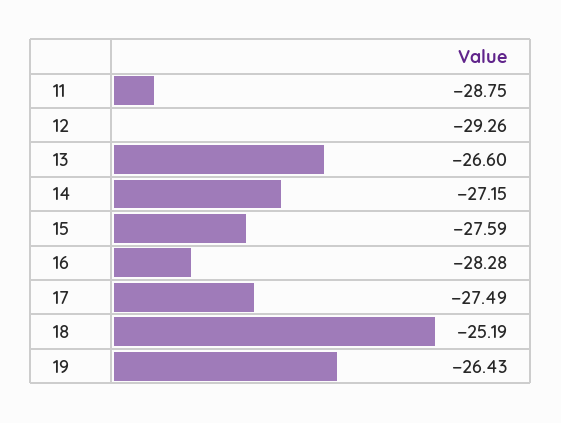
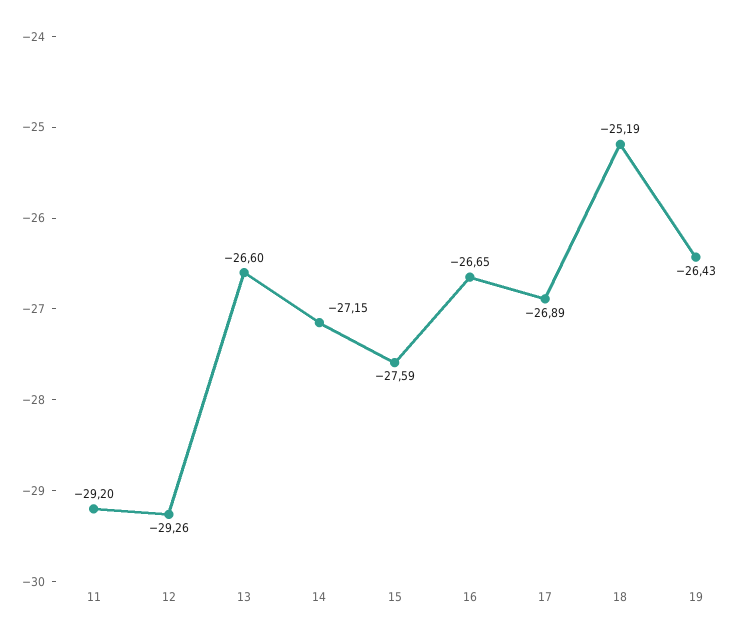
  {
-   "11": -28.75,
+   "11": -29.2,
    "12": -29.26,
    "13": -26.6,
    "14": -27.15,
    "15": -27.59,
-   "16": -28.28,
+   "16": -26.65,
-   "17": -27.49,
+   "17": -26.89,
    "18": -25.19,
    "19": -26.43
  }

